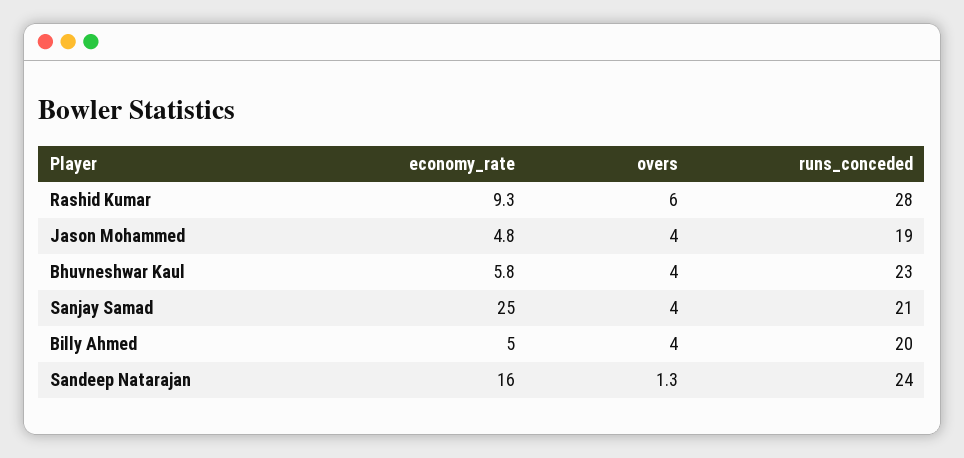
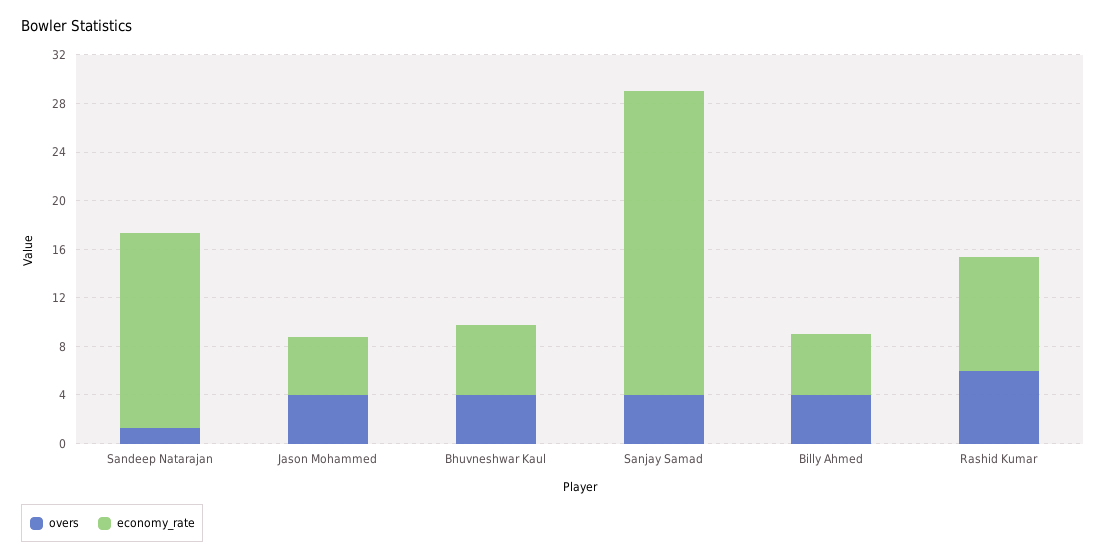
  {
    "economy_rate": {
      "Rashid Kumar": 9.3,
      "Jason Mohammed": 4.8,
      "Bhuvneshwar Kaul": 5.8,
      "Sanjay Samad": 25,
      "Billy Ahmed": 5,
      "Sandeep Natarajan": 16
    },
    "overs": {
      "Rashid Kumar": 6,
      "Jason Mohammed": 4,
      "Bhuvneshwar Kaul": 4,
      "Sanjay Samad": 4,
      "Billy Ahmed": 4,
      "Sandeep Natarajan": 1.3
-   },
+   }
-   "runs_conceded": {
-     "Rashid Kumar": 28,
-     "Jason Mohammed": 19,
-     "Bhuvneshwar Kaul": 23,
-     "Sanjay Samad": 21,
-     "Billy Ahmed": 20,
-     "Sandeep Natarajan": 24
-   }
  }

